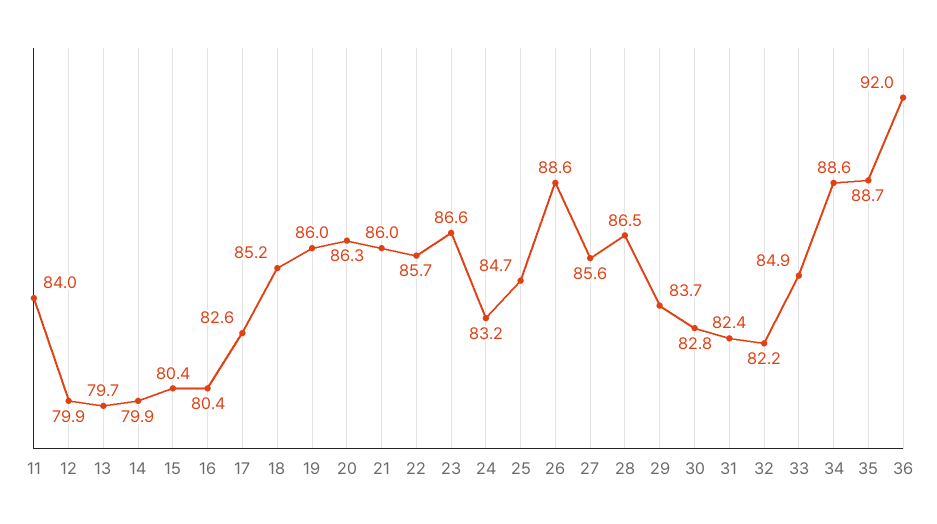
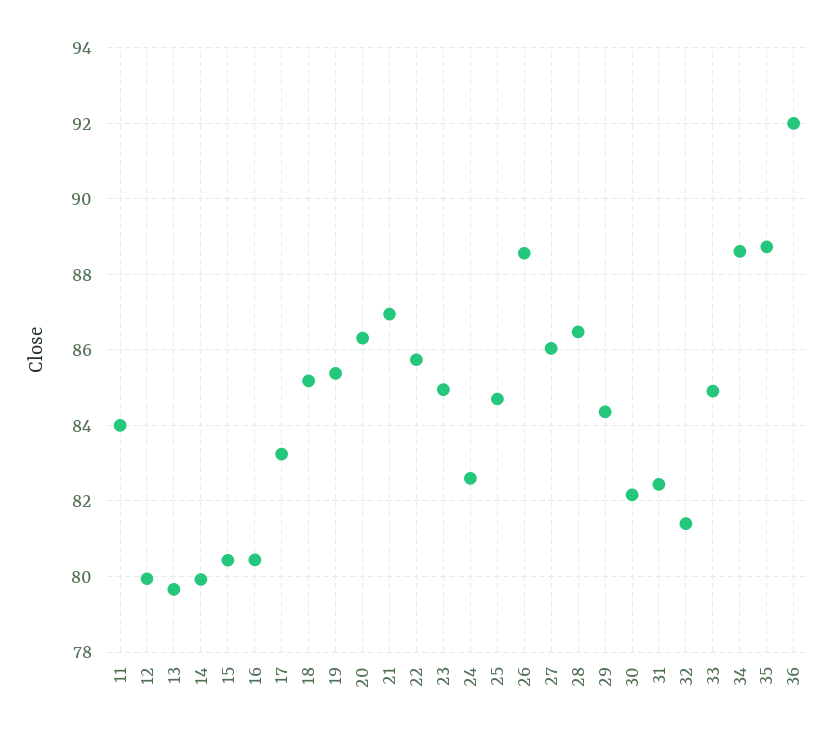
  {
    "11": 84,
    "12": 79.9,
    "13": 79.7,
    "14": 79.9,
    "15": 80.4,
    "16": 80.4,
-   "17": 82.6,
+   "17": 83.2,
    "18": 85.2,
-   "19": 86,
+   "19": 85.4,
    "20": 86.3,
-   "21": 86,
+   "21": 87,
    "22": 85.7,
-   "23": 86.6,
+   "23": 85,
-   "24": 83.2,
+   "24": 82.6,
    "25": 84.7,
    "26": 88.6,
-   "27": 85.6,
+   "27": 86,
    "28": 86.5,
-   "29": 83.7,
+   "29": 84.4,
-   "30": 82.8,
+   "30": 82.2,
    "31": 82.4,
-   "32": 82.2,
+   "32": 81.4,
    "33": 84.9,
    "34": 88.6,
    "35": 88.7,
    "36": 92
  }

